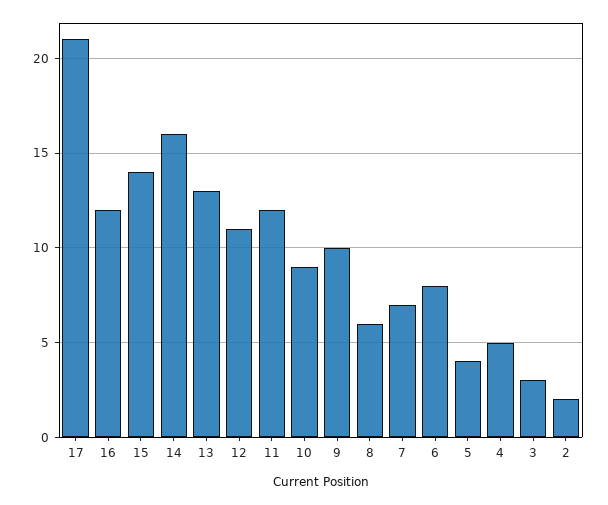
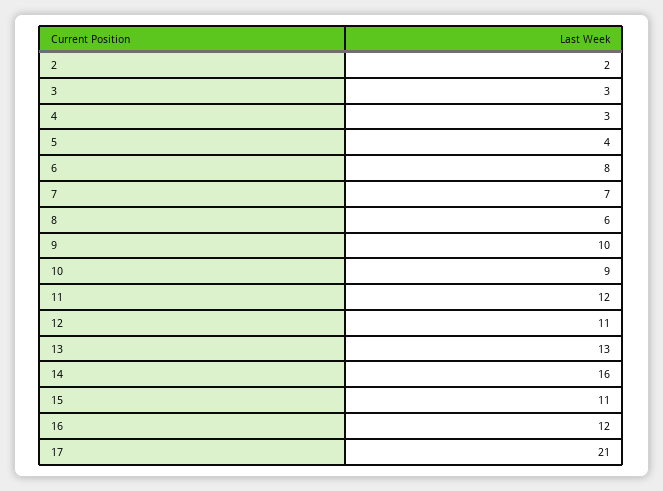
  {
    "17": 21,
    "16": 12,
-   "15": 14,
+   "15": 11,
    "14": 16,
    "13": 13,
    "12": 11,
    "11": 12,
    "10": 9,
    "9": 10,
    "8": 6,
    "7": 7,
    "6": 8,
    "5": 4,
-   "4": 5,
+   "4": 3,
    "3": 3,
    "2": 2
  }

